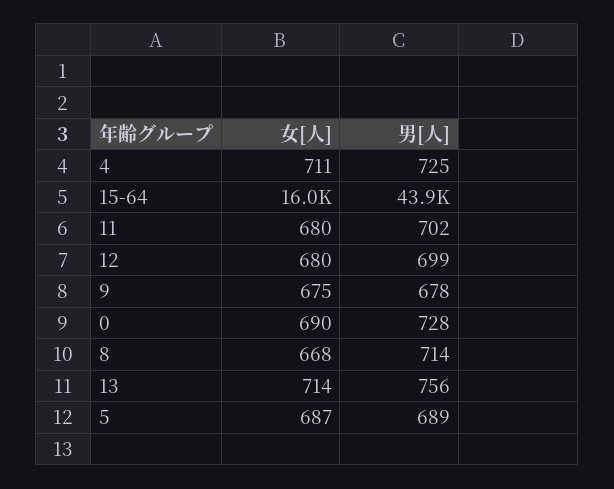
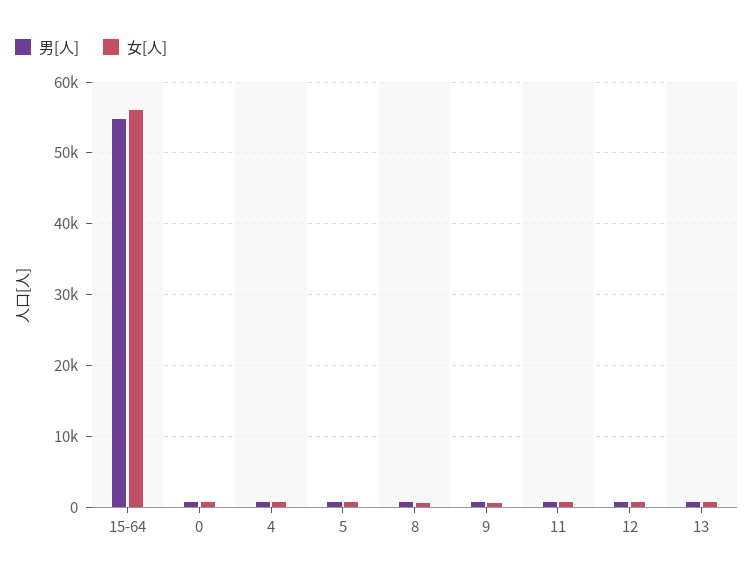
  {
    "女[人]": {
      "4": 711,
-     "15-64": 16000,
+     "15-64": 56000,
      "11": 680,
      "12": 680,
      "9": 675,
      "0": 690,
      "8": 668,
      "13": 714,
      "5": 687
    },
    "男[人]": {
      "4": 725,
-     "15-64": 43900,
+     "15-64": 55000,
      "11": 702,
      "12": 699,
      "9": 678,
      "0": 728,
      "8": 714,
      "13": 756,
      "5": 689
    }
  }

